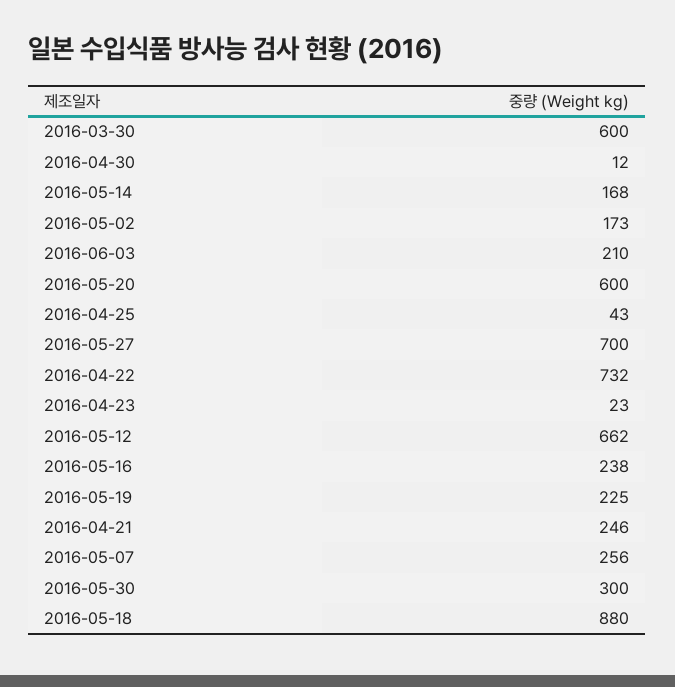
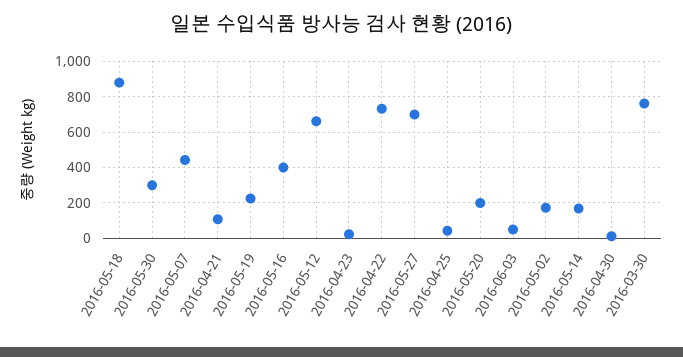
  {
-   "2016-03-30": 600,
+   "2016-03-30": 750,
    "2016-04-30": 12,
    "2016-05-14": 168,
    "2016-05-02": 173,
-   "2016-06-03": 210,
+   "2016-06-03": 50,
-   "2016-05-20": 600,
+   "2016-05-20": 200,
    "2016-04-25": 43,
    "2016-05-27": 700,
    "2016-04-22": 732,
    "2016-04-23": 23,
    "2016-05-12": 662,
-   "2016-05-16": 238,
+   "2016-05-16": 400,
    "2016-05-19": 225,
-   "2016-04-21": 246,
+   "2016-04-21": 100,
-   "2016-05-07": 256,
+   "2016-05-07": 450,
    "2016-05-30": 300,
    "2016-05-18": 880
  }

